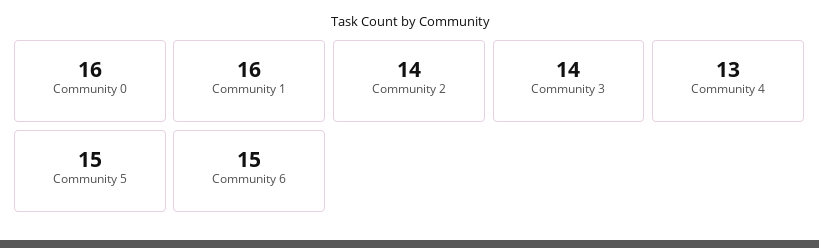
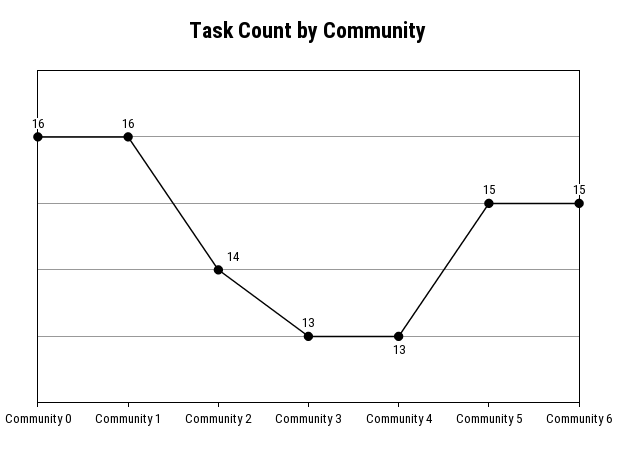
  {
    "Community 0": 16,
    "Community 1": 16,
    "Community 2": 14,
-   "Community 3": 14,
+   "Community 3": 13,
    "Community 4": 13,
    "Community 5": 15,
    "Community 6": 15
  }

